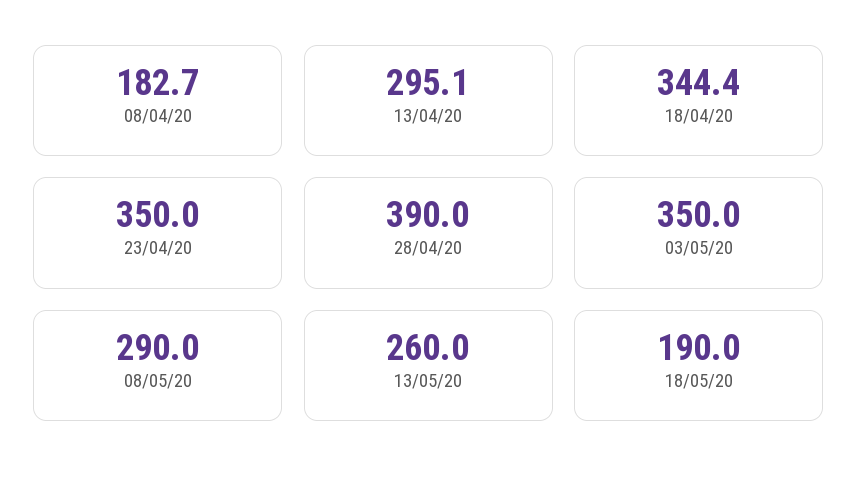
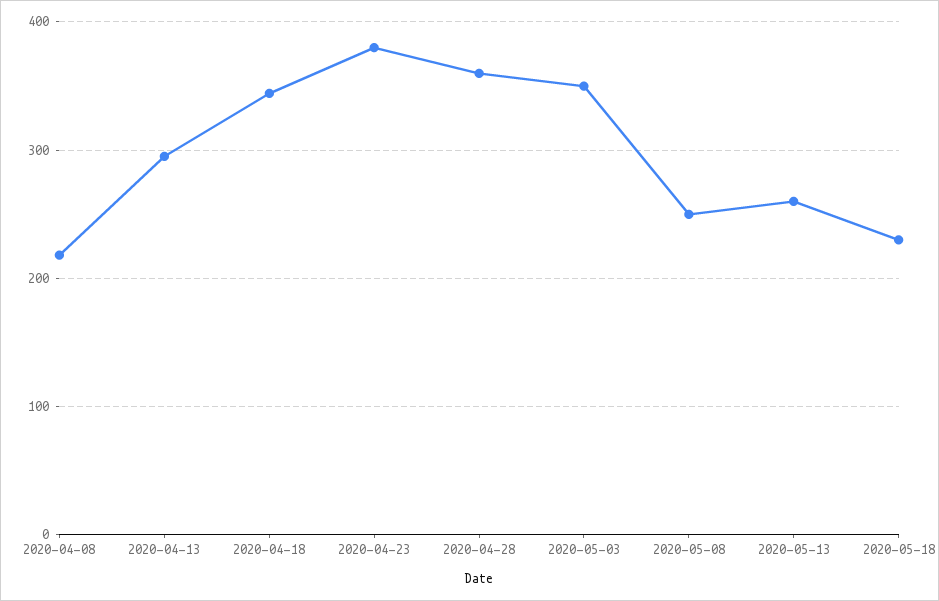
  {
-   "08/04/20": 182.7,
+   "08/04/20": 220,
    "13/04/20": 295.1,
    "18/04/20": 344.4,
-   "23/04/20": 350,
+   "23/04/20": 380,
-   "28/04/20": 390,
+   "28/04/20": 360,
    "03/05/20": 350,
-   "08/05/20": 290,
+   "08/05/20": 250,
    "13/05/20": 260,
-   "18/05/20": 190
+   "18/05/20": 230
  }

